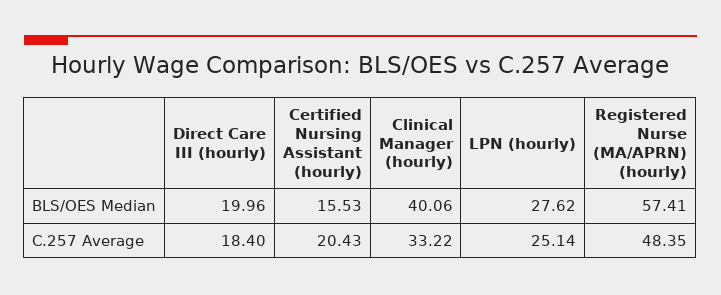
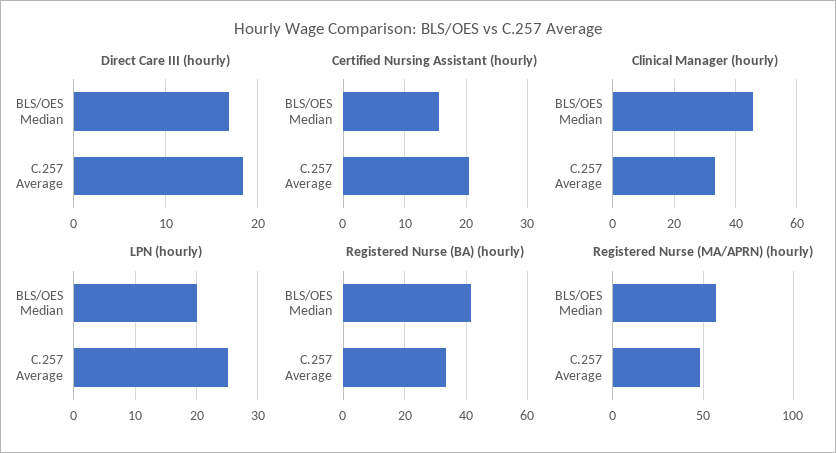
  {
    "Direct Care III (hourly)": {
-     "BLS/OES Median": 19.96,
+     "BLS/OES Median": 17,
      "C.257 Average": 18.4
    },
    "Certified Nursing Assistant (hourly)": {
      "BLS/OES Median": 15.53,
      "C.257 Average": 20.43
    },
    "Clinical Manager (hourly)": {
-     "BLS/OES Median": 40.06,
+     "BLS/OES Median": 46,
      "C.257 Average": 33.22
    },
    "LPN (hourly)": {
-     "BLS/OES Median": 27.62,
+     "BLS/OES Median": 20,
      "C.257 Average": 25.14
    },
    "Registered Nurse (MA/APRN) (hourly)": {
      "BLS/OES Median": 57.41,
      "C.257 Average": 48.35
-   }
+   },
+   "Registered Nurse (BA) (hourly)": {
+     "BLS/OES Median": 42,
+     "C.257 Average": 34
+   }
  }

